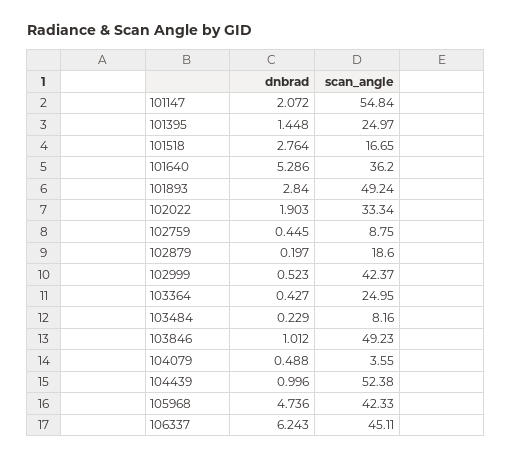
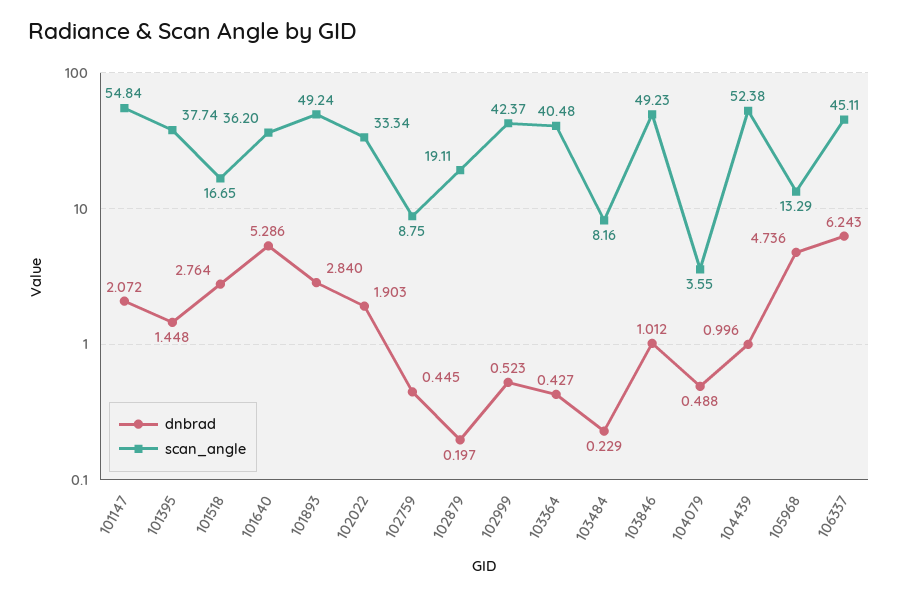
  {
    "dnbrad": {
      "101147": 2.072,
      "101395": 1.448,
      "101518": 2.764,
      "101640": 5.286,
      "101893": 2.84,
      "102022": 1.903,
      "102759": 0.445,
      "102879": 0.197,
      "102999": 0.523,
      "103364": 0.427,
      "103484": 0.229,
      "103846": 1.012,
      "104079": 0.488,
      "104439": 0.996,
      "105968": 4.736,
      "106337": 6.243
    },
    "scan_angle": {
      "101147": 54.84,
-     "101395": 24.97,
+     "101395": 37.74,
      "101518": 16.65,
      "101640": 36.2,
      "101893": 49.24,
      "102022": 33.34,
      "102759": 8.75,
-     "102879": 18.6,
+     "102879": 19.11,
      "102999": 42.37,
-     "103364": 24.95,
+     "103364": 40.48,
      "103484": 8.16,
      "103846": 49.23,
      "104079": 3.55,
      "104439": 52.38,
-     "105968": 42.33,
+     "105968": 13.29,
      "106337": 45.11
    }
  }

